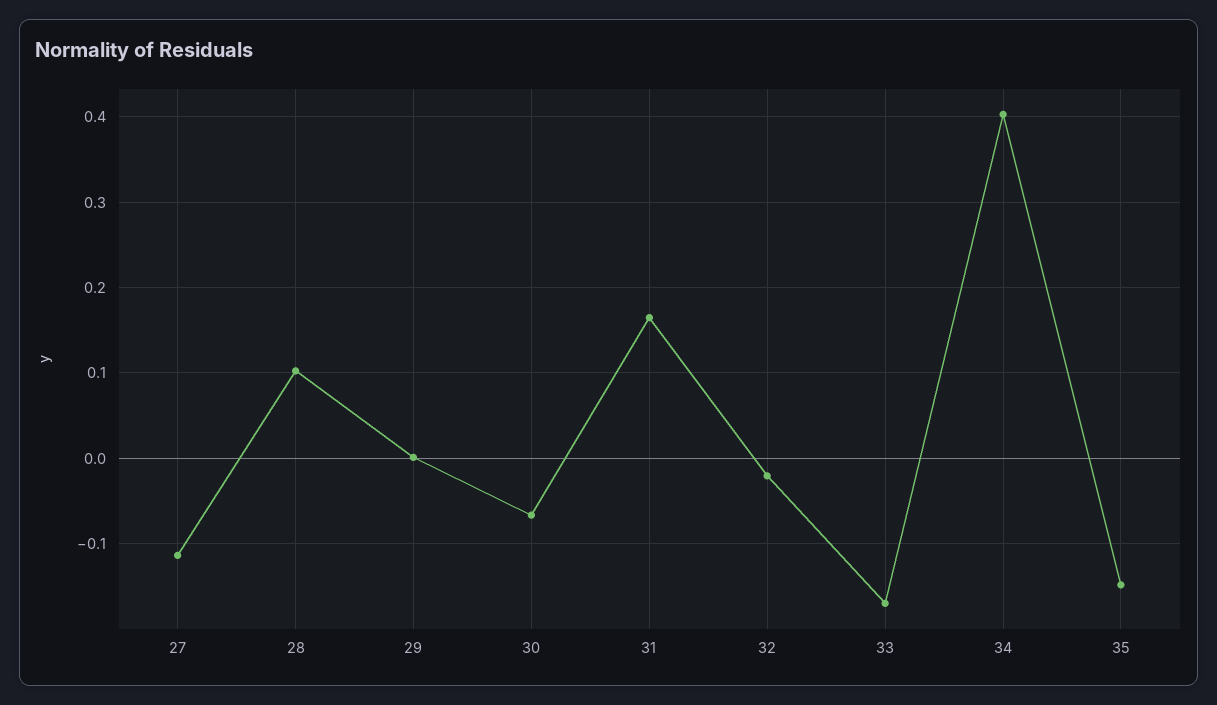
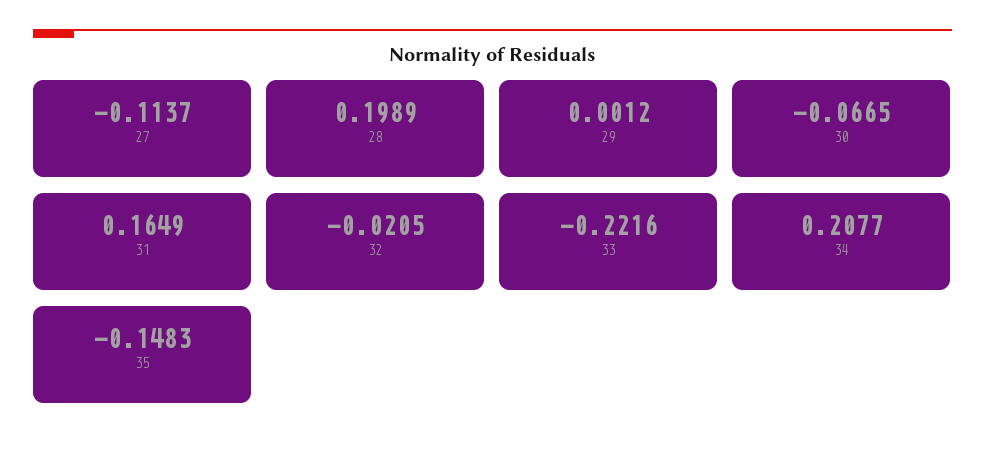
  {
    "27": -0.1137,
-   "28": 0.1,
+   "28": 0.1989,
    "29": 0.0012,
    "30": -0.0665,
    "31": 0.1649,
    "32": -0.0205,
-   "33": -0.17,
+   "33": -0.2216,
-   "34": 0.4,
+   "34": 0.2077,
    "35": -0.1483
  }

